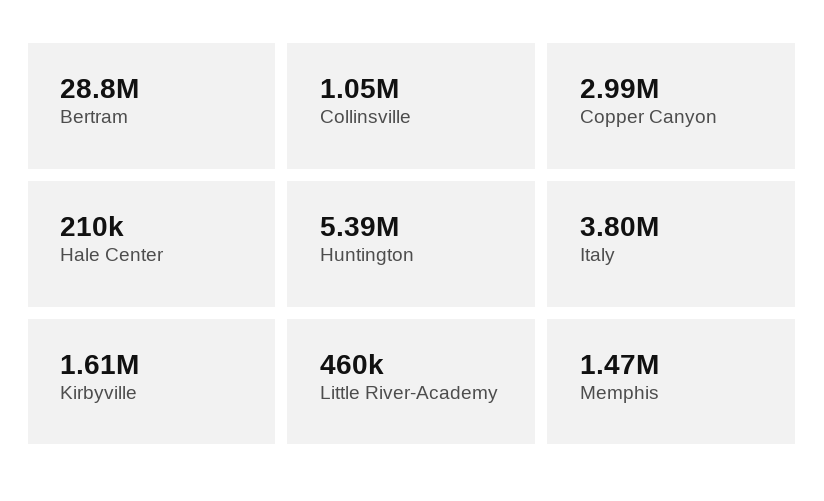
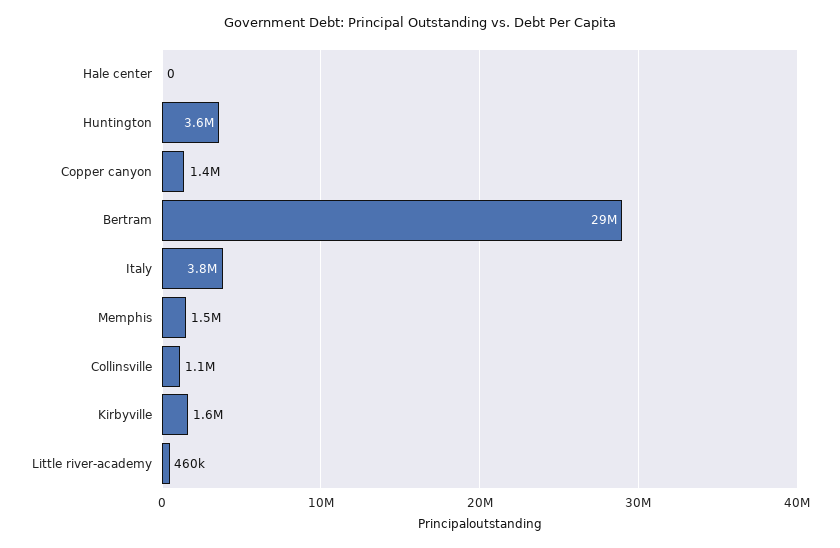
  {
    "Bertram": 28800000,
    "Collinsville": 1050000,
-   "Copper Canyon": 2990000,
+   "Copper Canyon": 1400000,
-   "Hale Center": 210000,
+   "Hale Center": 0,
-   "Huntington": 5390000,
+   "Huntington": 3600000,
    "Italy": 3800000,
    "Kirbyville": 1610000,
    "Little River-Academy": 460000,
    "Memphis": 1470000
  }

